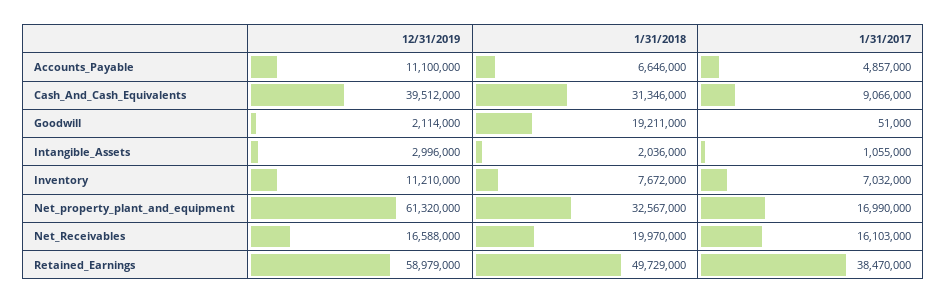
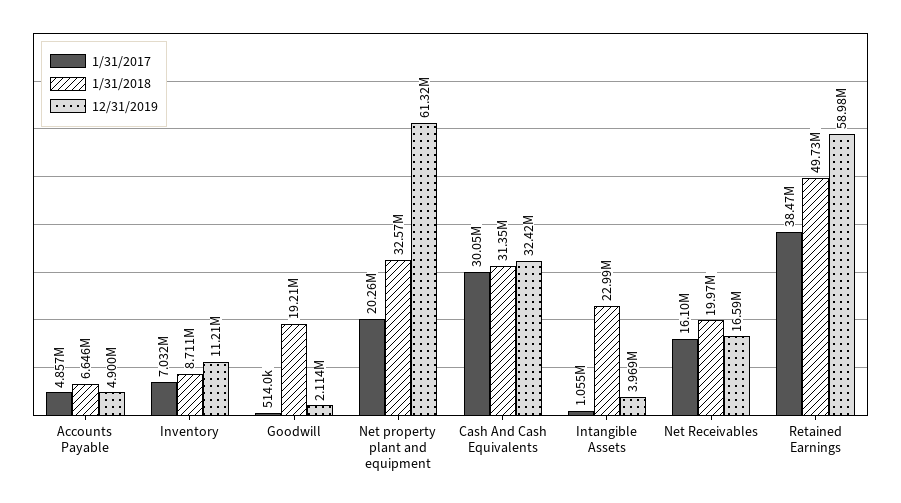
  {
    "12/31/2019": {
-     "Accounts_Payable": 11100000,
+     "Accounts_Payable": 4900000,
-     "Cash_And_Cash_Equivalents": 39512000,
+     "Cash_And_Cash_Equivalents": 32420000,
      "Goodwill": 2114000,
-     "Intangible_Assets": 2996000,
+     "Intangible_Assets": 3969000,
      "Inventory": 11210000,
      "Net_property_plant_and_equipment": 61320000,
      "Net_Receivables": 16588000,
      "Retained_Earnings": 58979000
    },
    "1/31/2018": {
      "Accounts_Payable": 6646000,
      "Cash_And_Cash_Equivalents": 31346000,
      "Goodwill": 19211000,
-     "Intangible_Assets": 2036000,
+     "Intangible_Assets": 22990000,
-     "Inventory": 7672000,
+     "Inventory": 8711000,
      "Net_property_plant_and_equipment": 32567000,
      "Net_Receivables": 19970000,
      "Retained_Earnings": 49729000
    },
    "1/31/2017": {
      "Accounts_Payable": 4857000,
-     "Cash_And_Cash_Equivalents": 9066000,
+     "Cash_And_Cash_Equivalents": 30050000,
-     "Goodwill": 51000,
+     "Goodwill": 514000,
      "Intangible_Assets": 1055000,
      "Inventory": 7032000,
-     "Net_property_plant_and_equipment": 16990000,
+     "Net_property_plant_and_equipment": 20260000,
      "Net_Receivables": 16103000,
      "Retained_Earnings": 38470000
    }
  }

